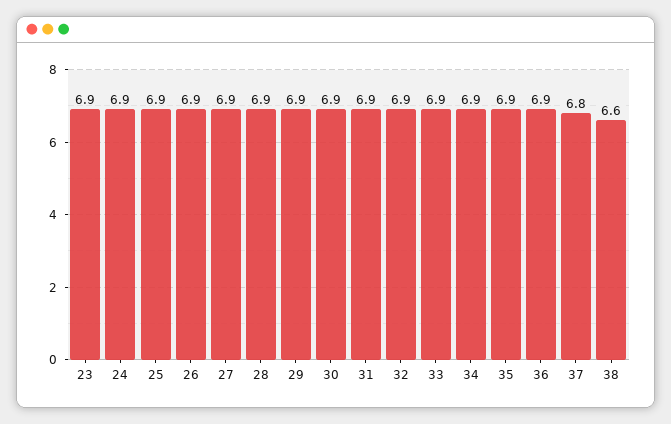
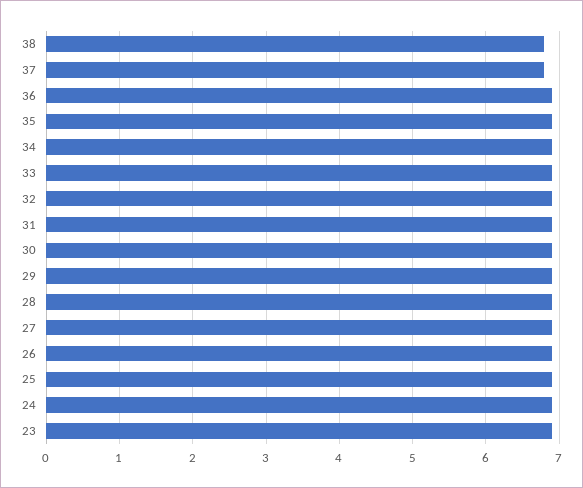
  {
    "23": 6.9,
    "24": 6.9,
    "25": 6.9,
    "26": 6.9,
    "27": 6.9,
    "28": 6.9,
    "29": 6.9,
    "30": 6.9,
    "31": 6.9,
    "32": 6.9,
    "33": 6.9,
    "34": 6.9,
    "35": 6.9,
    "36": 6.9,
    "37": 6.8,
-   "38": 6.6
+   "38": 6.8
  }

